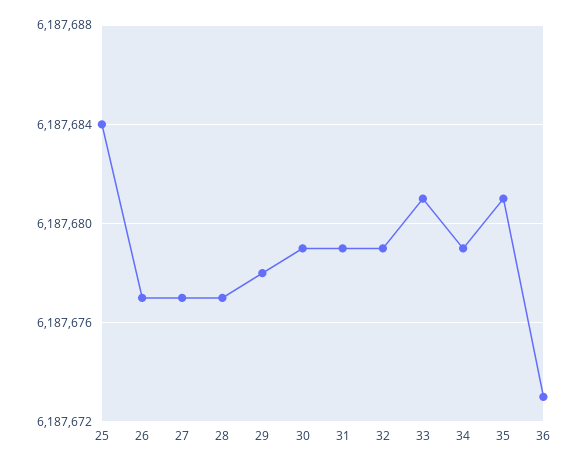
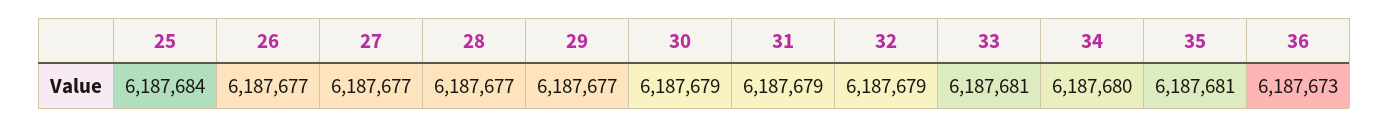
  {
    "25": 6187684,
    "26": 6187677,
    "27": 6187677,
    "28": 6187677,
-   "29": 6187678,
+   "29": 6187677,
    "30": 6187679,
    "31": 6187679,
    "32": 6187679,
    "33": 6187681,
-   "34": 6187679,
+   "34": 6187680,
    "35": 6187681,
    "36": 6187673
  }

